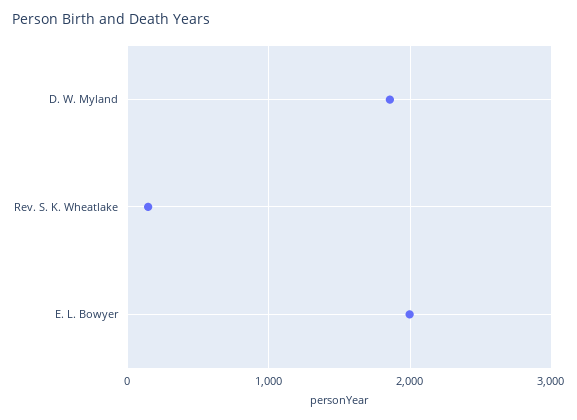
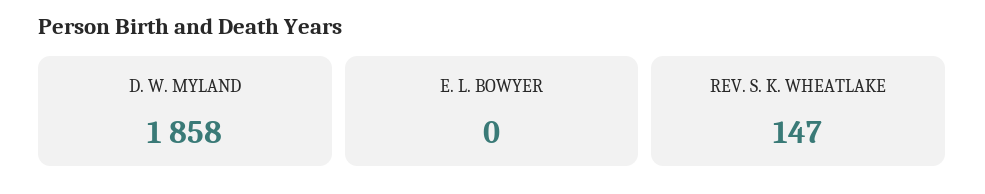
  {
    "D. W. Myland": 1858,
    "Rev. S. K. Wheatlake": 147,
-   "E. L. Bowyer": 2000
+   "E. L. Bowyer": 0
  }

